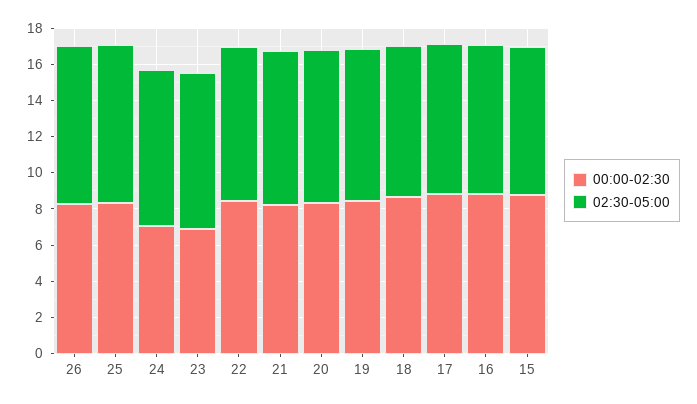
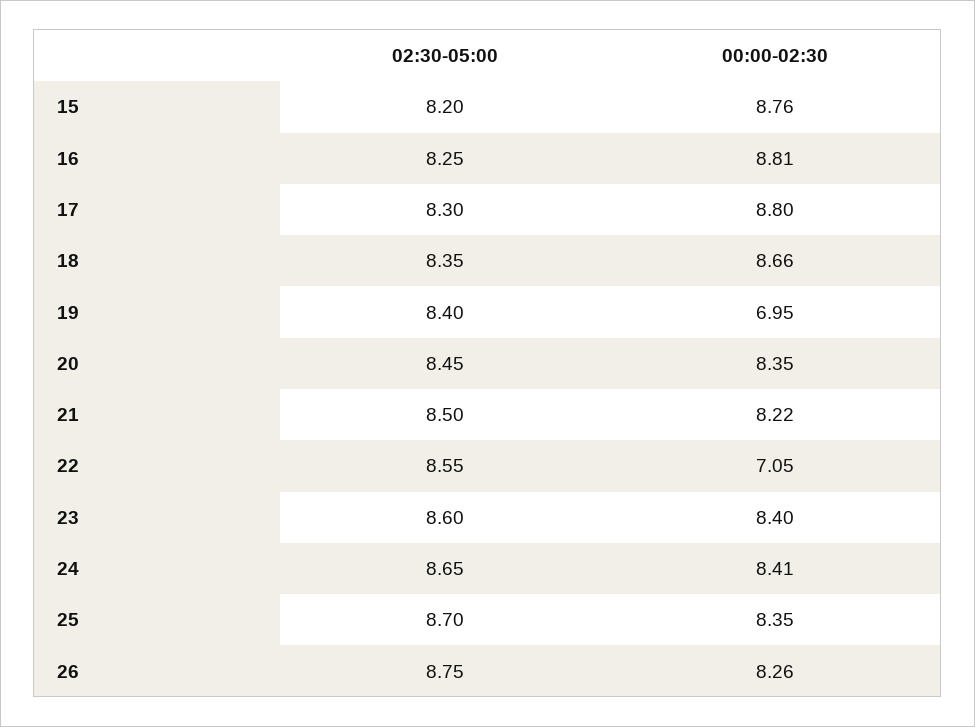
  {
    "00:00-02:30": {
      "26": 8.26,
      "25": 8.35,
-     "24": 7,
+     "24": 8.41,
-     "23": 7,
+     "23": 8.4,
-     "22": 8.5,
+     "22": 7.05,
      "21": 8.22,
      "20": 8.35,
-     "19": 8.5,
+     "19": 6.95,
      "18": 8.66,
      "17": 8.8,
      "16": 8.81,
      "15": 8.76
    },
    "02:30-05:00": {
      "26": 8.75,
      "25": 8.7,
      "24": 8.65,
      "23": 8.6,
      "22": 8.55,
      "21": 8.5,
      "20": 8.45,
      "19": 8.4,
      "18": 8.35,
      "17": 8.3,
      "16": 8.25,
      "15": 8.2
    }
  }

